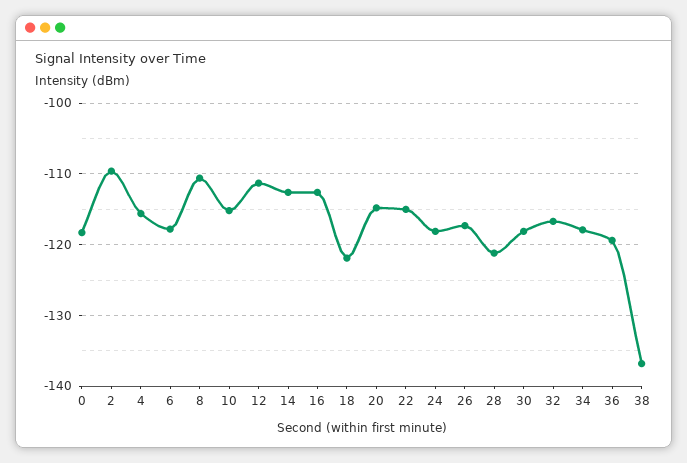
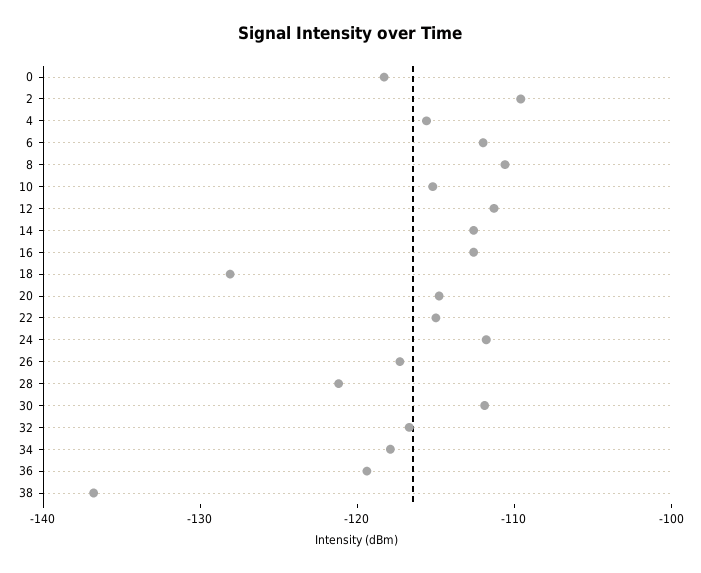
  {
    "0": -118,
    "2": -110,
    "4": -116,
-   "6": -118,
+   "6": -112,
    "8": -111,
    "10": -115,
    "12": -111,
    "14": -113,
    "16": -113,
-   "18": -122,
+   "18": -128,
    "20": -115,
    "22": -115,
-   "24": -118,
+   "24": -112,
    "26": -117,
    "28": -121,
-   "30": -118,
+   "30": -112,
    "32": -117,
    "34": -118,
    "36": -119,
    "38": -137
  }

